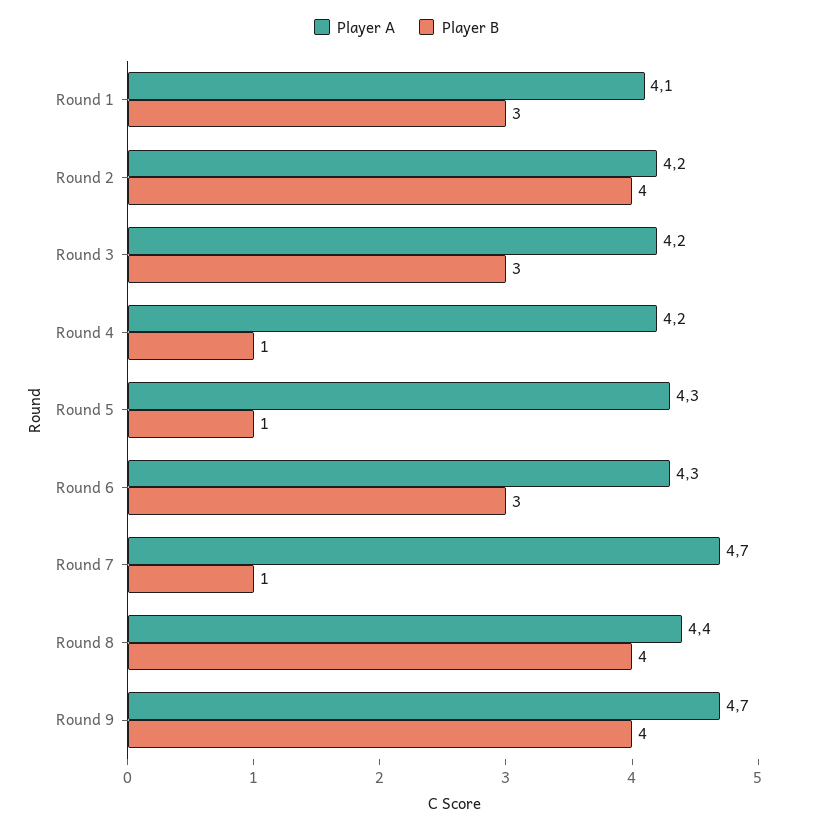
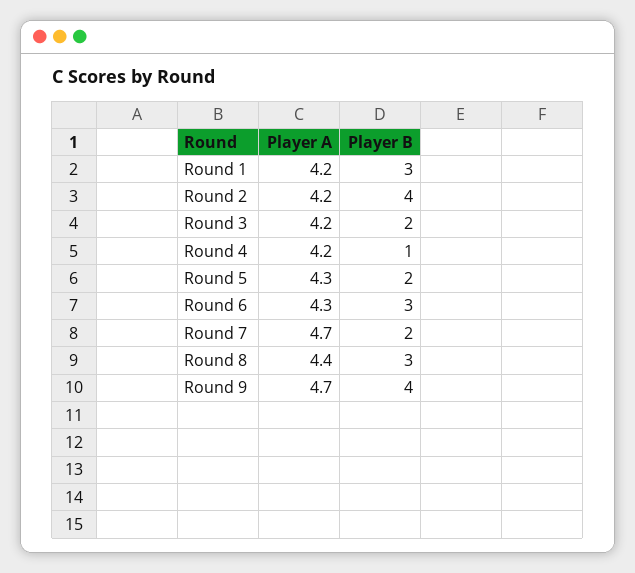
  {
    "Player A": {
-     "Round 1": 4.1,
+     "Round 1": 4.2,
      "Round 2": 4.2,
      "Round 3": 4.2,
      "Round 4": 4.2,
      "Round 5": 4.3,
      "Round 6": 4.3,
      "Round 7": 4.7,
      "Round 8": 4.4,
      "Round 9": 4.7
    },
    "Player B": {
      "Round 1": 3,
      "Round 2": 4,
-     "Round 3": 3,
+     "Round 3": 2,
      "Round 4": 1,
-     "Round 5": 1,
+     "Round 5": 2,
      "Round 6": 3,
-     "Round 7": 1,
+     "Round 7": 2,
-     "Round 8": 4,
+     "Round 8": 3,
      "Round 9": 4
    }
  }

